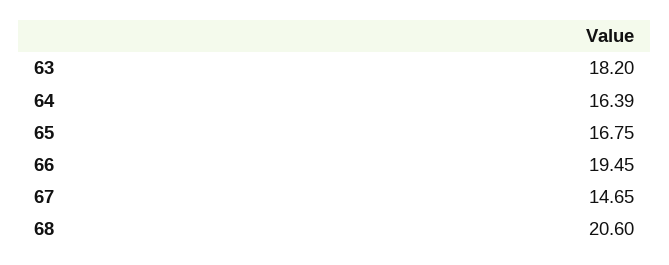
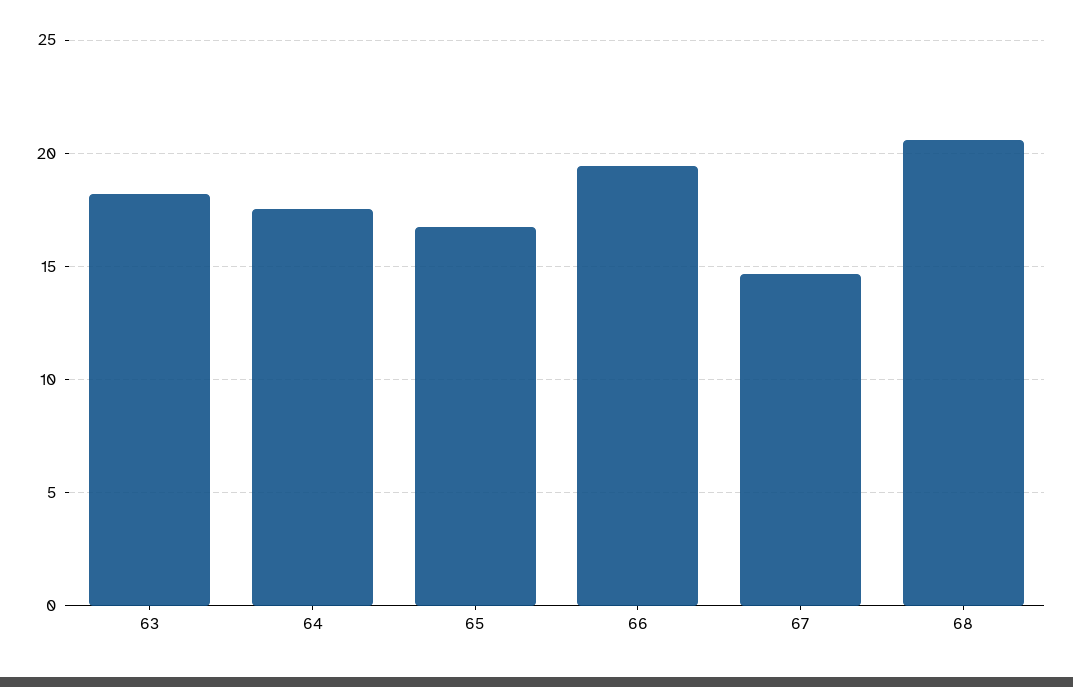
  {
    "63": 18.2,
-   "64": 16.39,
+   "64": 17.5,
    "65": 16.75,
    "66": 19.45,
    "67": 14.65,
    "68": 20.6
  }

